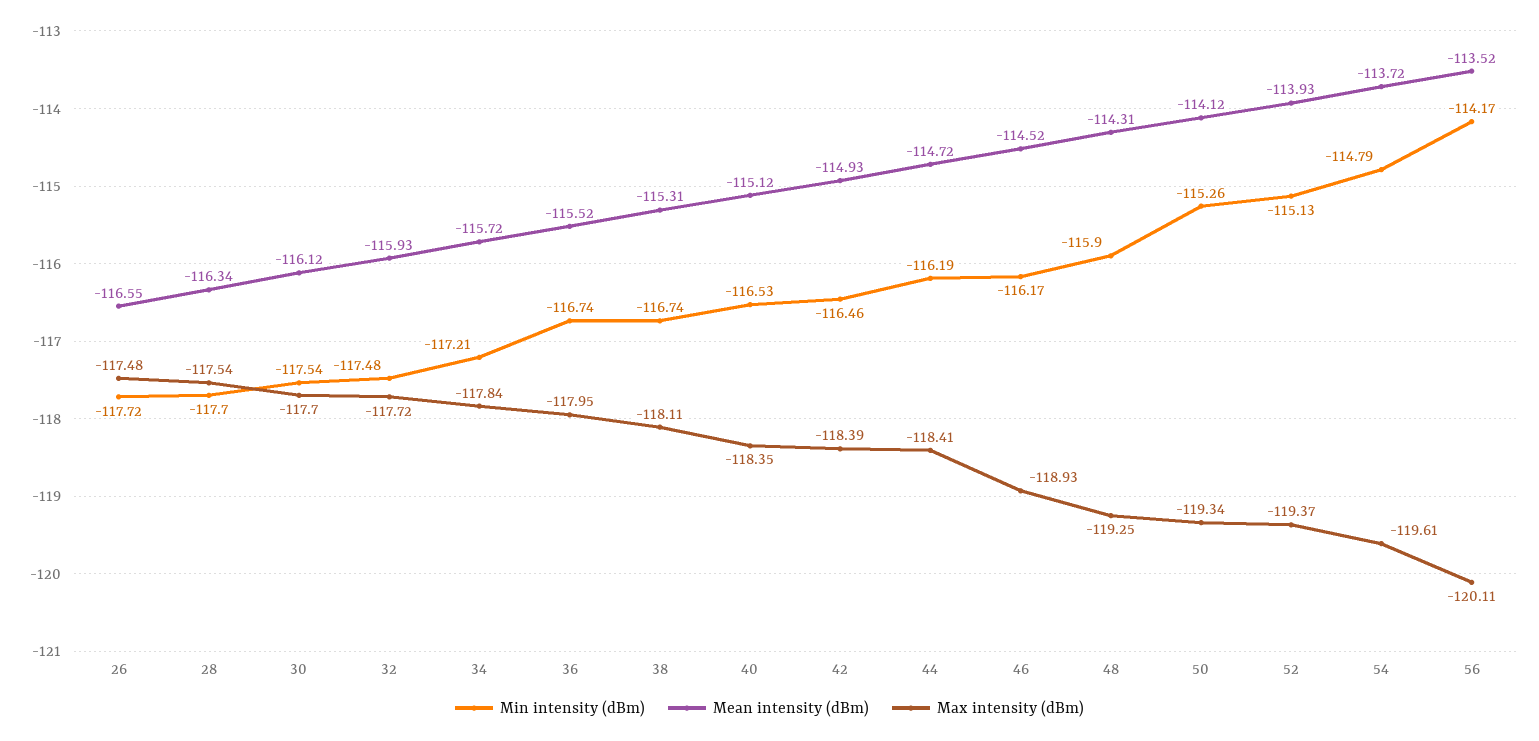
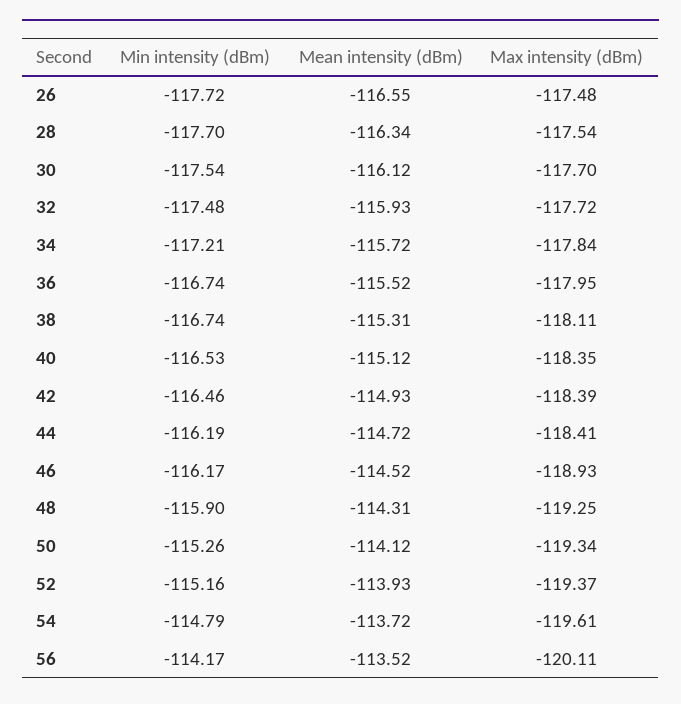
  {
    "Min intensity (dBm)": {
      "26": -117.72,
      "28": -117.7,
      "30": -117.54,
      "32": -117.48,
      "34": -117.21,
      "36": -116.74,
      "38": -116.74,
      "40": -116.53,
      "42": -116.46,
      "44": -116.19,
      "46": -116.17,
      "48": -115.9,
      "50": -115.26,
-     "52": -115.13,
+     "52": -115.16,
      "54": -114.79,
      "56": -114.17
    },
    "Mean intensity (dBm)": {
      "26": -116.55,
      "28": -116.34,
      "30": -116.12,
      "32": -115.93,
      "34": -115.72,
      "36": -115.52,
      "38": -115.31,
      "40": -115.12,
      "42": -114.93,
      "44": -114.72,
      "46": -114.52,
      "48": -114.31,
      "50": -114.12,
      "52": -113.93,
      "54": -113.72,
      "56": -113.52
    },
    "Max intensity (dBm)": {
      "26": -117.48,
      "28": -117.54,
      "30": -117.7,
      "32": -117.72,
      "34": -117.84,
      "36": -117.95,
      "38": -118.11,
      "40": -118.35,
      "42": -118.39,
      "44": -118.41,
      "46": -118.93,
      "48": -119.25,
      "50": -119.34,
      "52": -119.37,
      "54": -119.61,
      "56": -120.11
    }
  }

